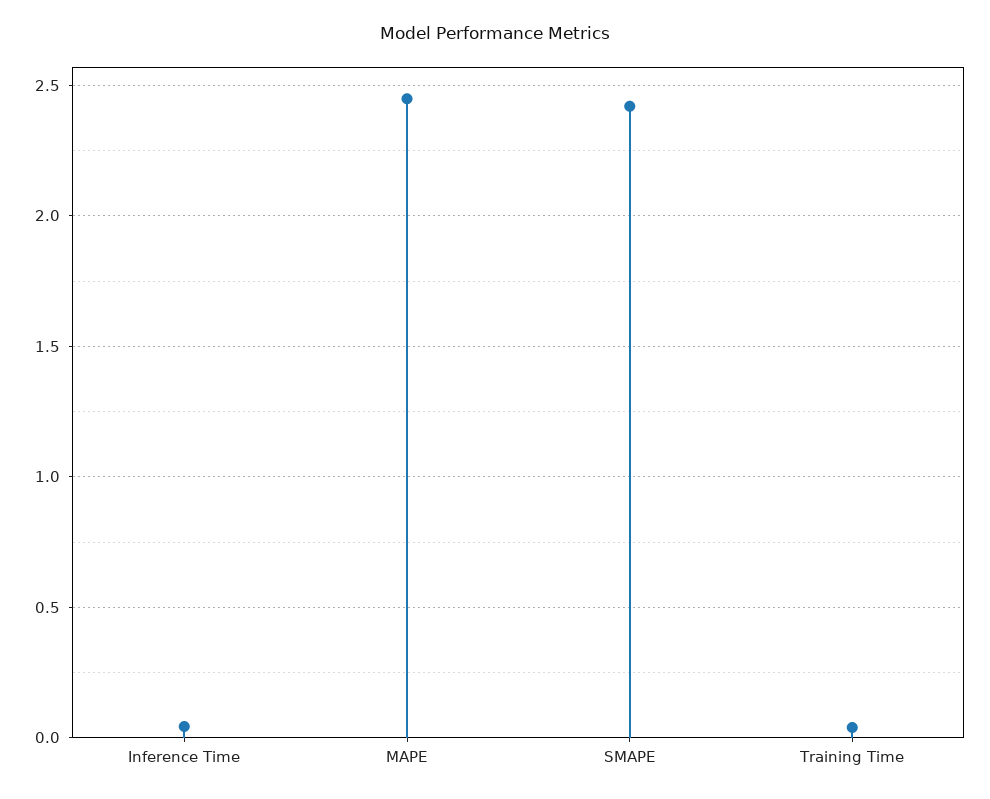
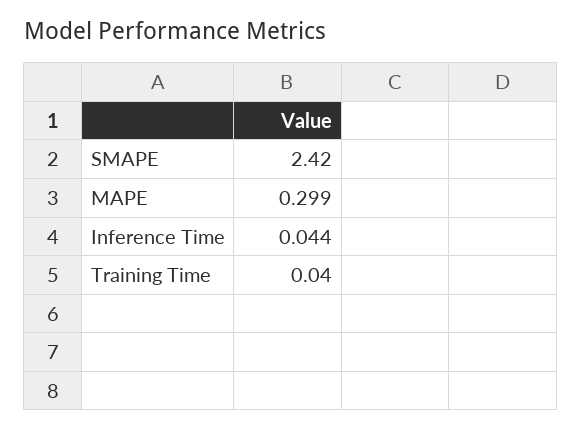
  {
    "Inference Time": 0.044,
-   "MAPE": 2.45,
+   "MAPE": 0.299,
    "SMAPE": 2.42,
    "Training Time": 0.04
  }

